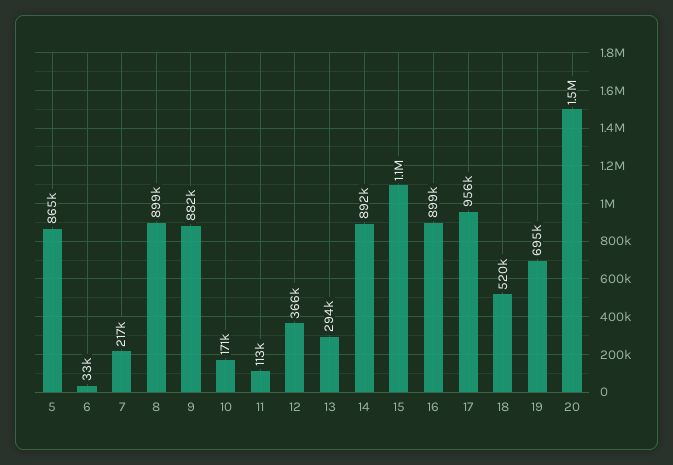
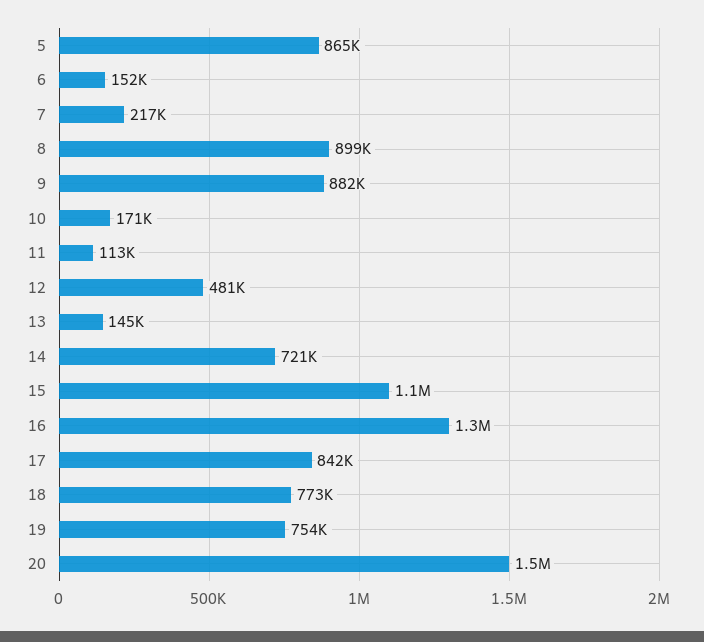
  {
    "5": 865000,
-   "6": 33000,
+   "6": 152000,
    "7": 217000,
    "8": 899000,
    "9": 882000,
    "10": 171000,
    "11": 113000,
-   "12": 366000,
+   "12": 481000,
-   "13": 294000,
+   "13": 145000,
-   "14": 892000,
+   "14": 721000,
    "15": 1100000,
-   "16": 899000,
+   "16": 1300000,
-   "17": 956000,
+   "17": 842000,
-   "18": 520000,
+   "18": 773000,
-   "19": 695000,
+   "19": 754000,
    "20": 1500000
  }

